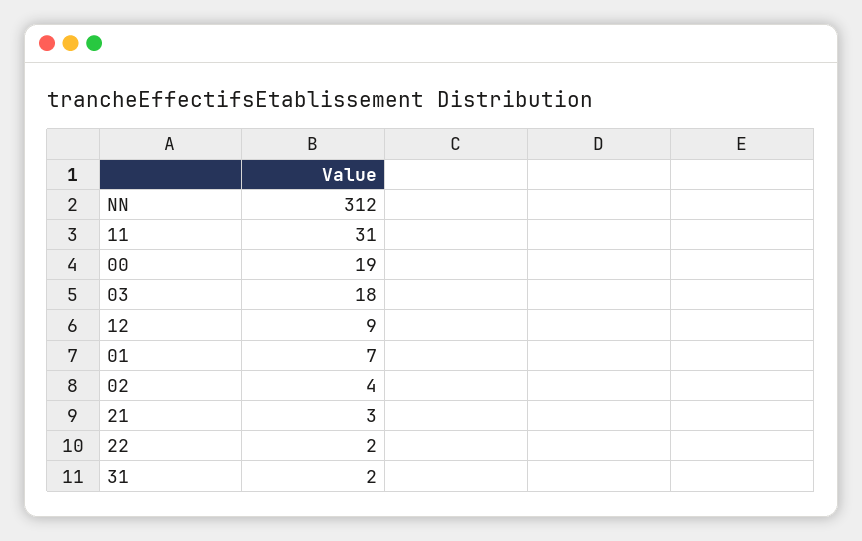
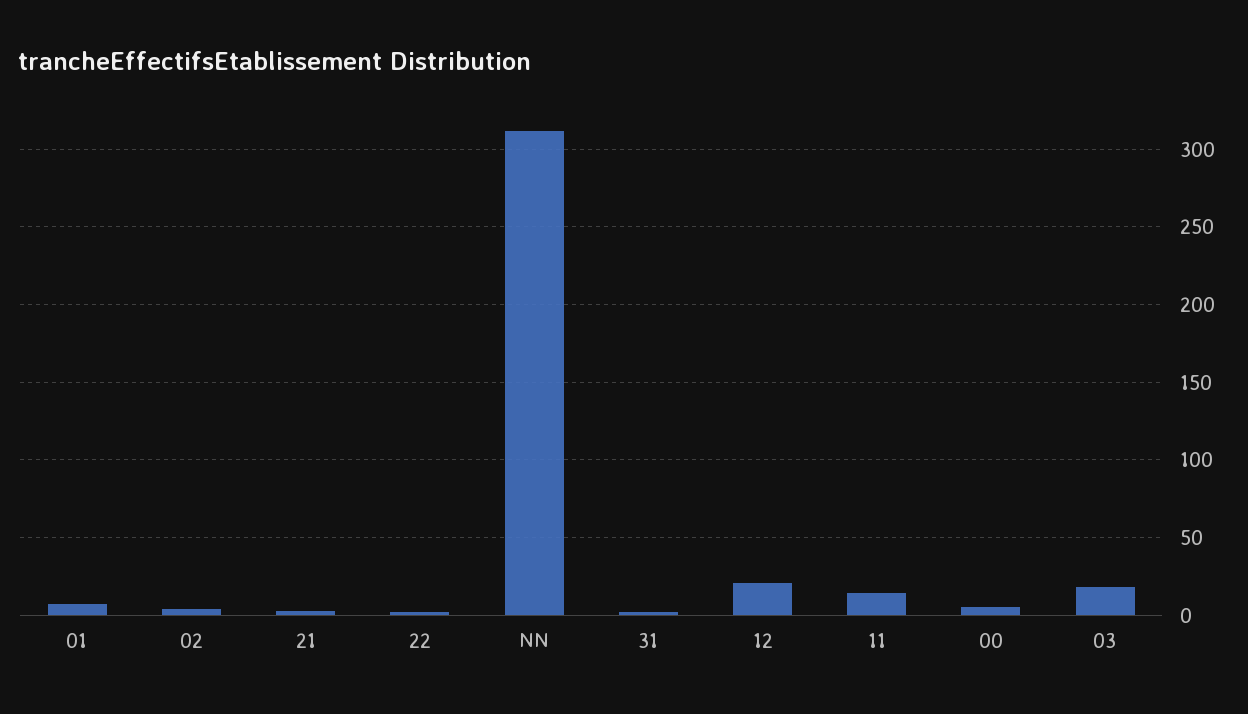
  {
    "NN": 312,
-   "11": 31,
+   "11": 15,
-   "00": 19,
+   "00": 5,
    "03": 18,
-   "12": 9,
+   "12": 20,
    "01": 7,
    "02": 4,
    "21": 3,
    "22": 2,
    "31": 2
  }

